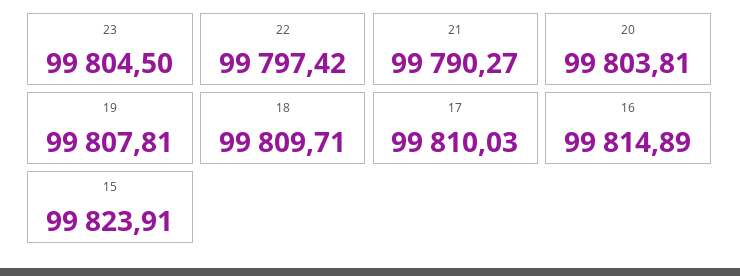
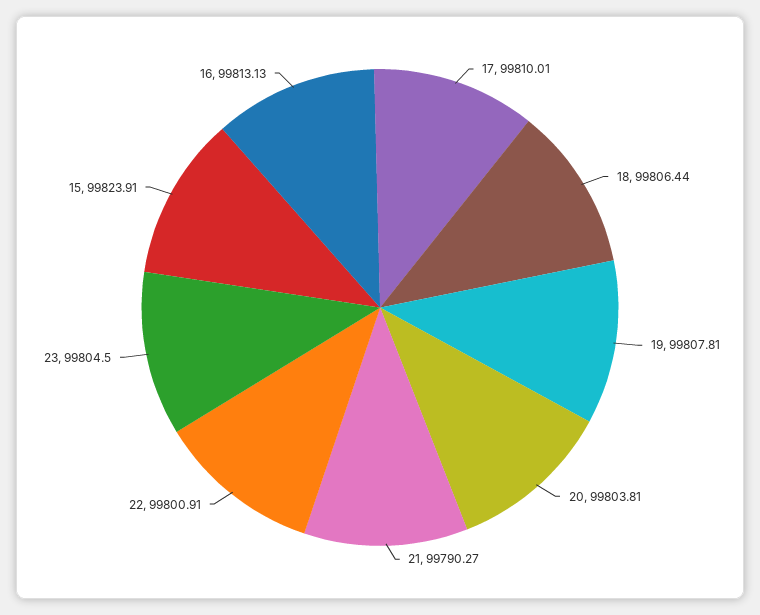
  {
    "23": 99804.5,
-   "22": 99797.42,
+   "22": 99800.91,
    "21": 99790.27,
    "20": 99803.81,
    "19": 99807.81,
-   "18": 99809.71,
+   "18": 99806.44,
-   "17": 99810.03,
+   "17": 99810.01,
-   "16": 99814.89,
+   "16": 99813.13,
    "15": 99823.91
  }

